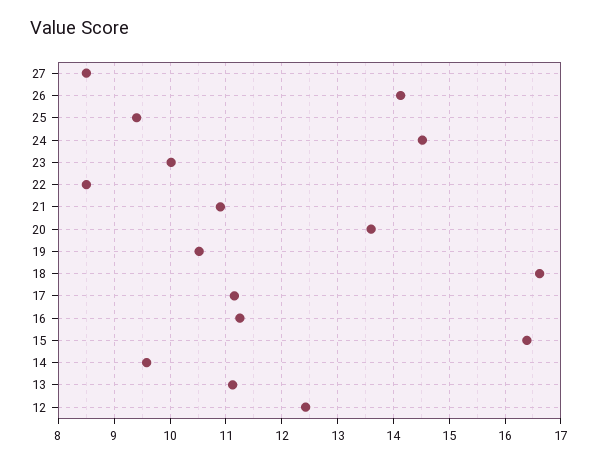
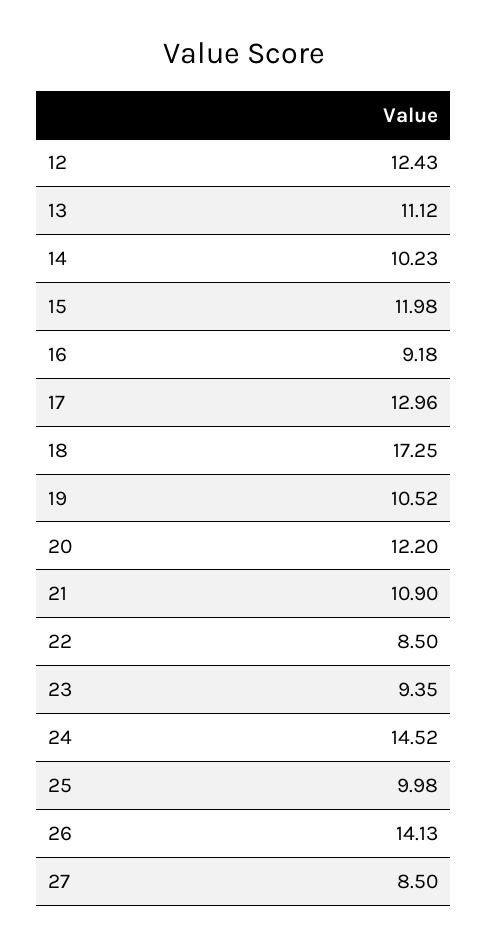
  {
    "27": 8.5,
    "26": 14.13,
-   "25": 9.4,
+   "25": 9.98,
    "24": 14.52,
-   "23": 10,
+   "23": 9.35,
    "22": 8.5,
    "21": 10.9,
-   "20": 13.6,
+   "20": 12.2,
    "19": 10.52,
-   "18": 16.6,
+   "18": 17.25,
-   "17": 11.2,
+   "17": 12.96,
-   "16": 11.2,
+   "16": 9.18,
-   "15": 16.4,
+   "15": 11.98,
-   "14": 9.6,
+   "14": 10.23,
    "13": 11.12,
    "12": 12.43
  }

